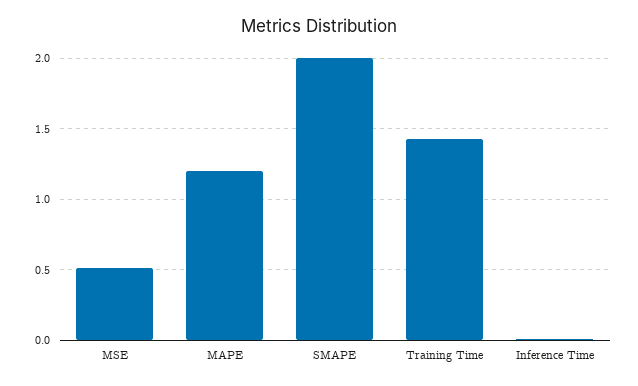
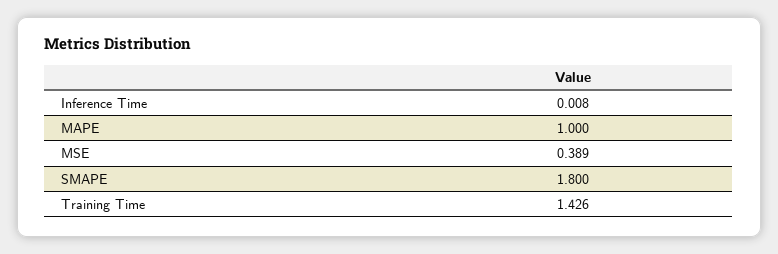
  {
-   "MSE": 0.5,
+   "MSE": 0.389,
-   "MAPE": 1.2,
+   "MAPE": 1,
-   "SMAPE": 2,
+   "SMAPE": 1.8,
    "Training Time": 1.426,
    "Inference Time": 0.008
  }

